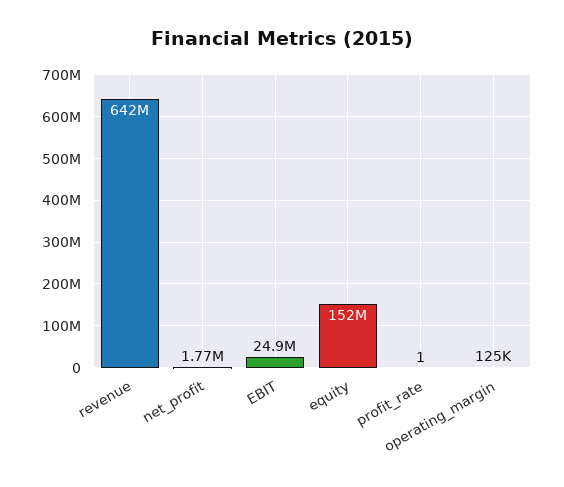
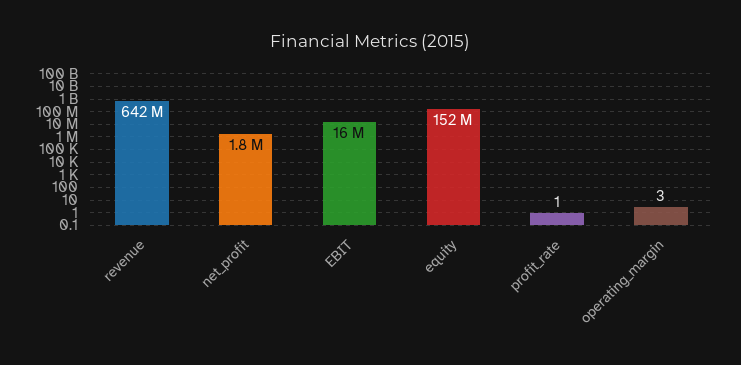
  {
    "revenue": 642000000,
    "net_profit": 1770000,
-   "EBIT": 24900000,
+   "EBIT": 16000000,
    "equity": 152000000,
    "profit_rate": 1,
-   "operating_margin": 125000
+   "operating_margin": 3
  }

